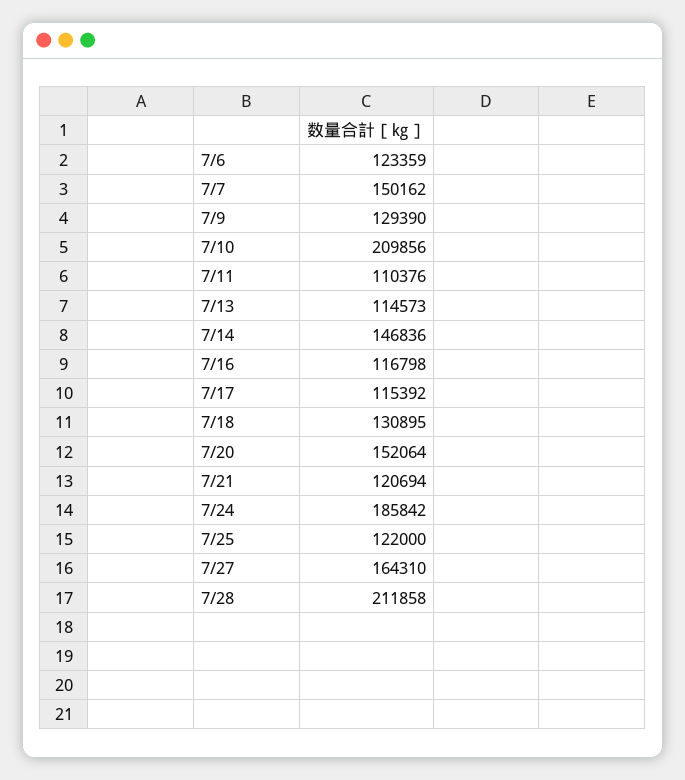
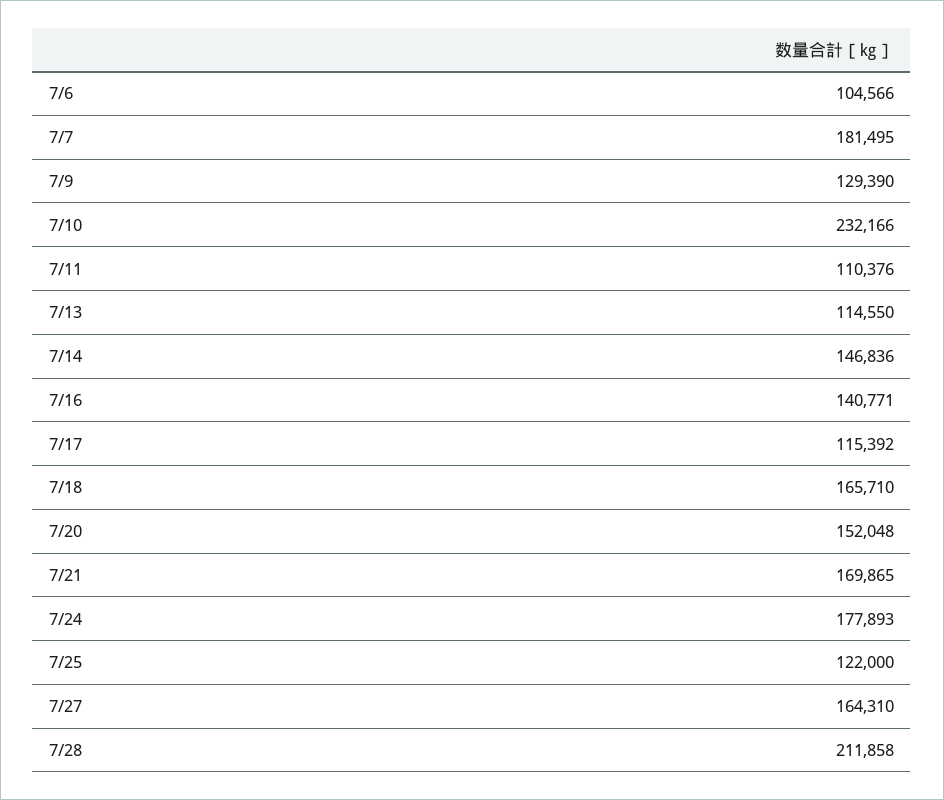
  {
-   "7/6": 123359,
+   "7/6": 104566,
-   "7/7": 150162,
+   "7/7": 181495,
    "7/9": 129390,
-   "7/10": 209856,
+   "7/10": 232166,
    "7/11": 110376,
-   "7/13": 114573,
+   "7/13": 114550,
    "7/14": 146836,
-   "7/16": 116798,
+   "7/16": 140771,
    "7/17": 115392,
-   "7/18": 130895,
+   "7/18": 165710,
-   "7/20": 152064,
+   "7/20": 152048,
-   "7/21": 120694,
+   "7/21": 169865,
-   "7/24": 185842,
+   "7/24": 177893,
    "7/25": 122000,
    "7/27": 164310,
    "7/28": 211858
  }

